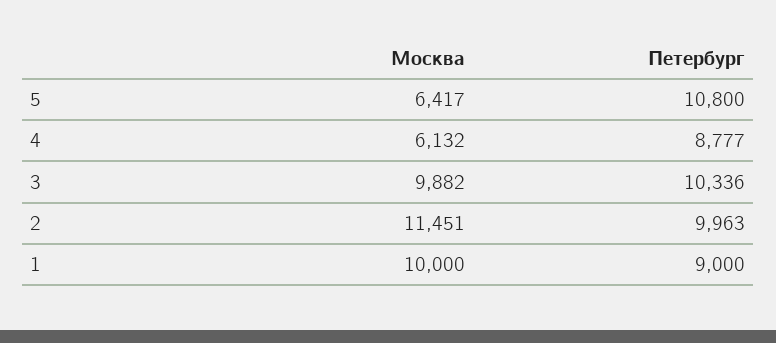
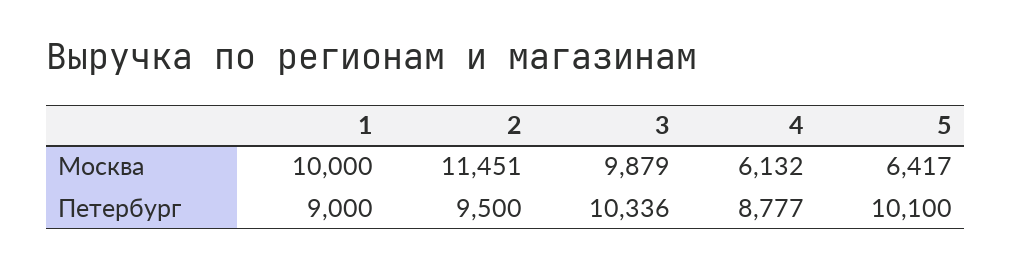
  {
    "Москва": {
      "5": 6417,
      "4": 6132,
-     "3": 9882,
+     "3": 9879,
      "2": 11451,
      "1": 10000
    },
    "Петербург": {
-     "5": 10800,
+     "5": 10100,
      "4": 8777,
      "3": 10336,
-     "2": 9963,
+     "2": 9500,
      "1": 9000
    }
  }

